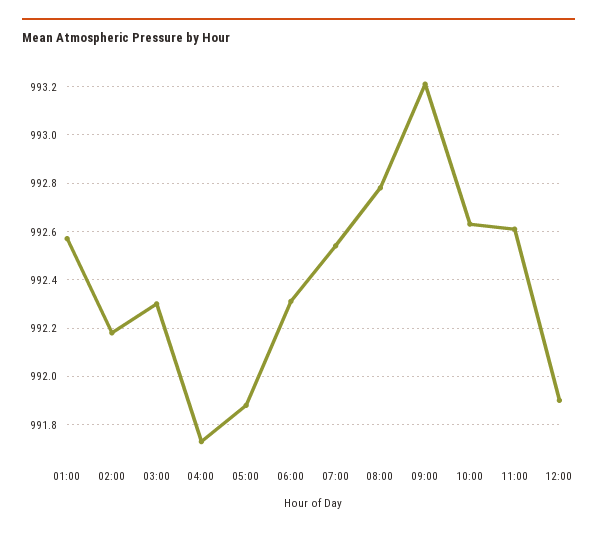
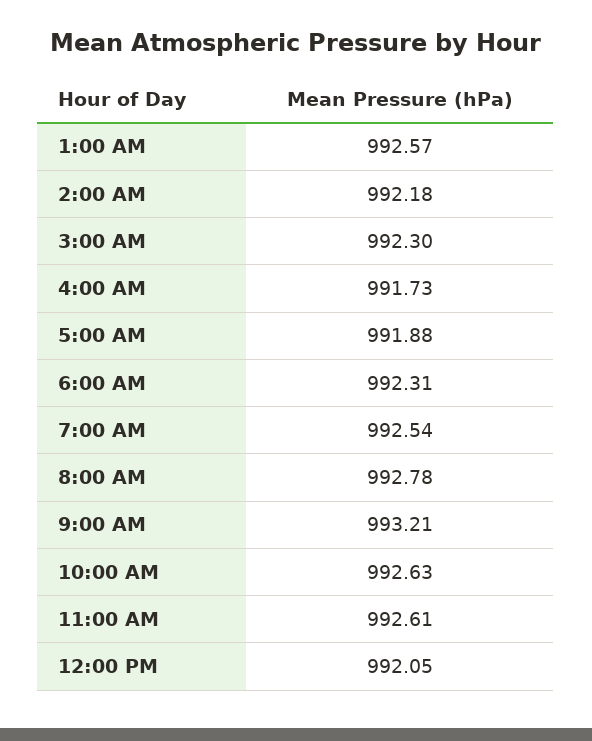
  {
    "01:00": 992.57,
    "02:00": 992.18,
    "03:00": 992.3,
    "04:00": 991.73,
    "05:00": 991.88,
    "06:00": 992.31,
    "07:00": 992.54,
    "08:00": 992.78,
    "09:00": 993.21,
    "10:00": 992.63,
    "11:00": 992.61,
-   "12:00": 991.9
+   "12:00": 992.05
  }

